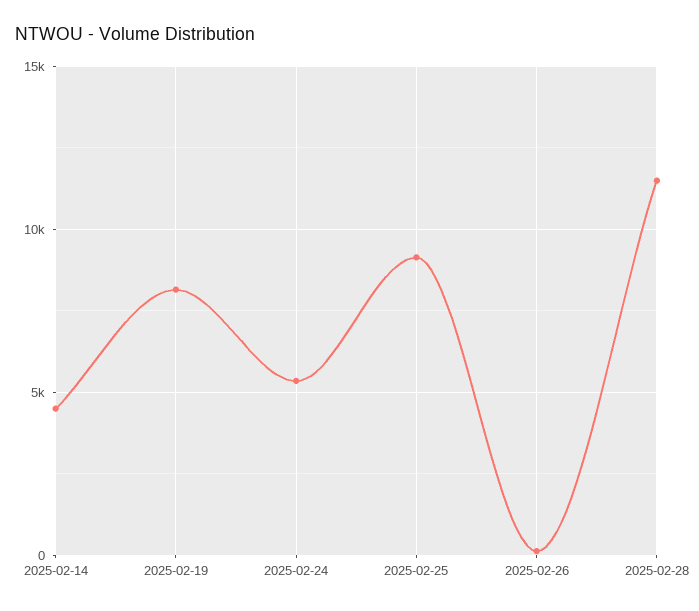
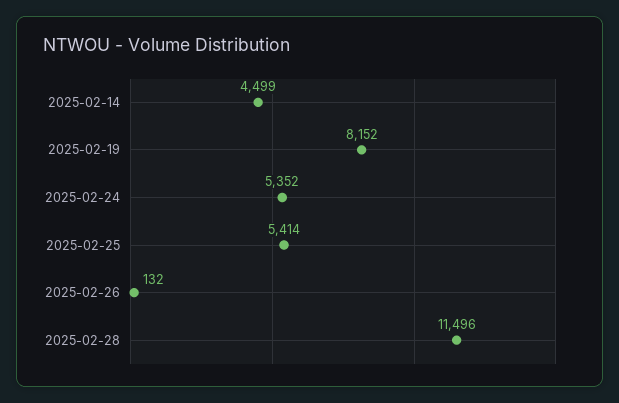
  {
    "2025-02-14": 4499,
    "2025-02-19": 8152,
    "2025-02-24": 5352,
-   "2025-02-25": 9000,
+   "2025-02-25": 5414,
    "2025-02-26": 132,
    "2025-02-28": 11496
  }

